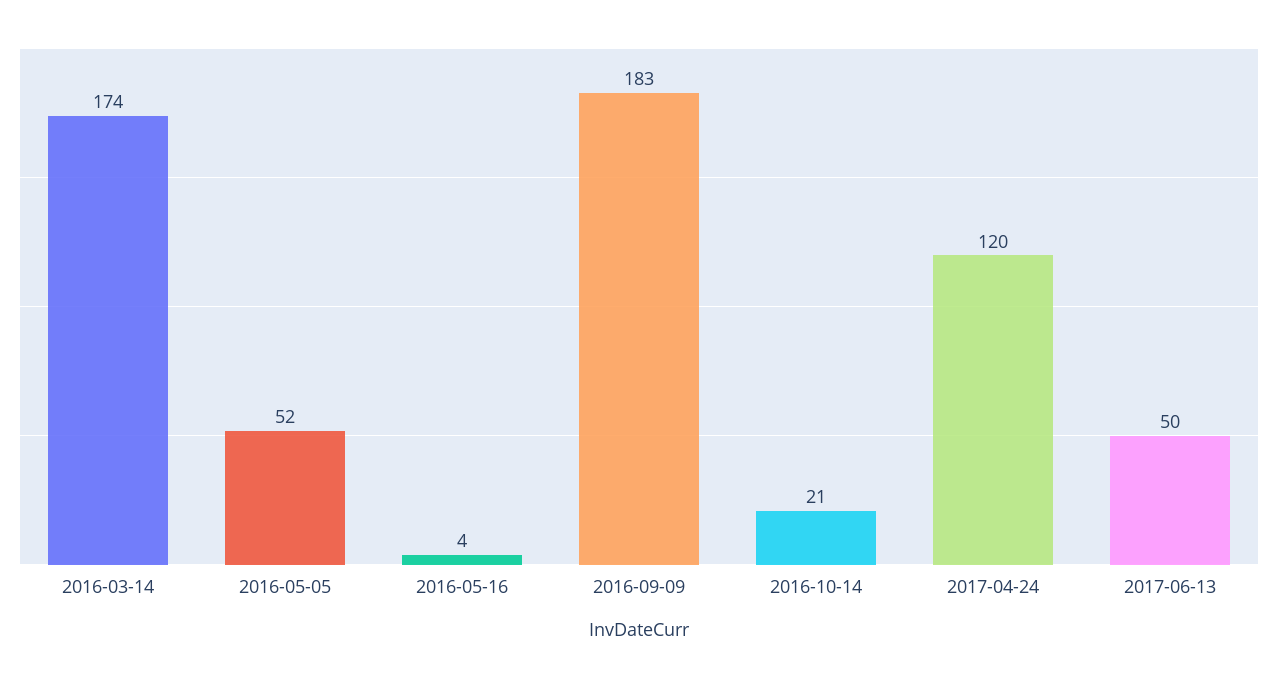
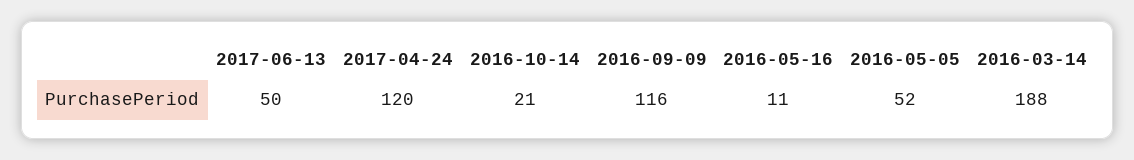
  {
-   "2016-03-14": 174,
+   "2016-03-14": 188,
    "2016-05-05": 52,
-   "2016-05-16": 4,
+   "2016-05-16": 11,
-   "2016-09-09": 183,
+   "2016-09-09": 116,
    "2016-10-14": 21,
    "2017-04-24": 120,
    "2017-06-13": 50
  }

